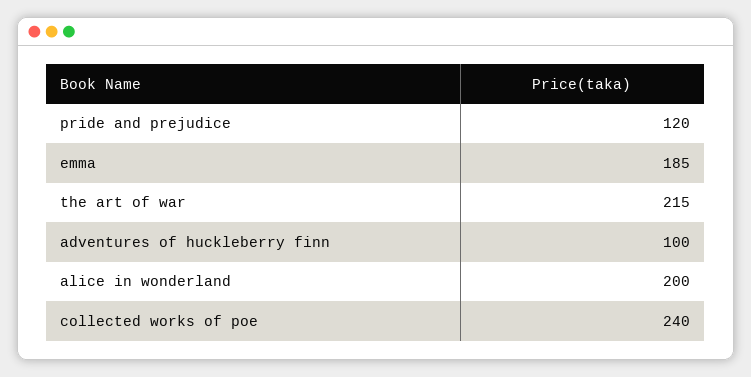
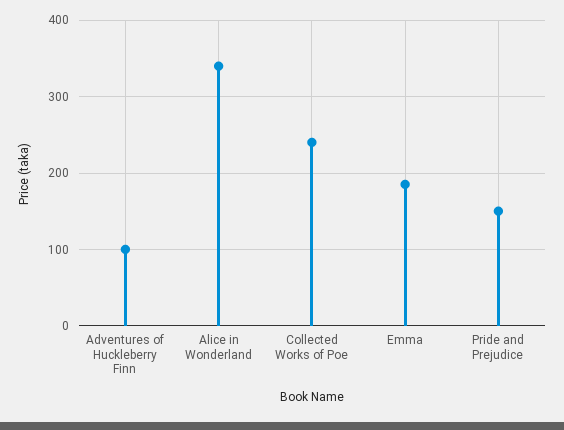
  {
-   "pride and prejudice": 120,
+   "pride and prejudice": 150,
    "emma": 185,
-   "the art of war": 215,
    "adventures of huckleberry finn": 100,
-   "alice in wonderland": 200,
+   "alice in wonderland": 340,
    "collected works of poe": 240
  }

